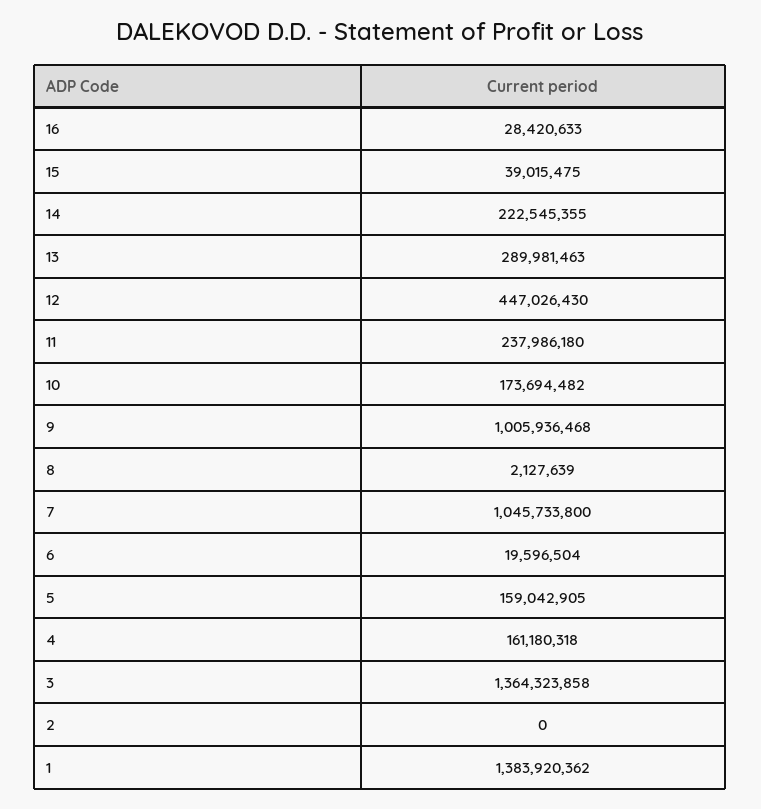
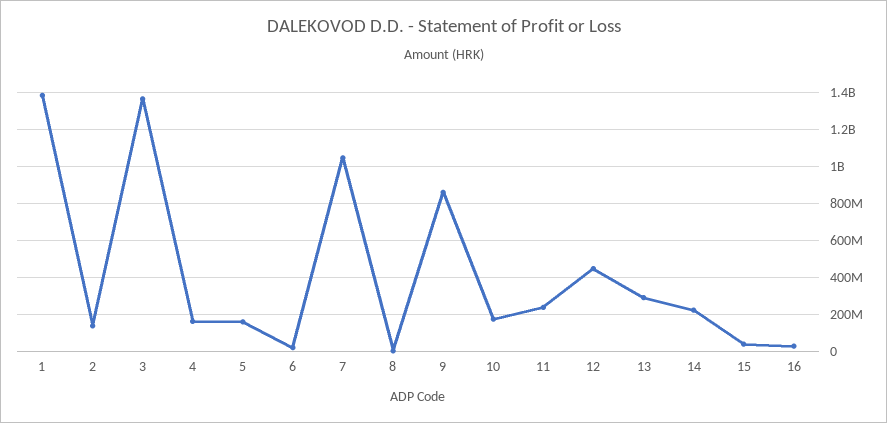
  {
    "16": 28420633,
    "15": 39015475,
    "14": 222545355,
    "13": 289981463,
    "12": 447026430,
    "11": 237986180,
    "10": 173694482,
-   "9": 1005936468,
+   "9": 850000000,
    "8": 2127639,
    "7": 1045733800,
    "6": 19596504,
    "5": 159042905,
    "4": 161180318,
    "3": 1364323858,
-   "2": 0,
+   "2": 150000000,
    "1": 1383920362
  }

